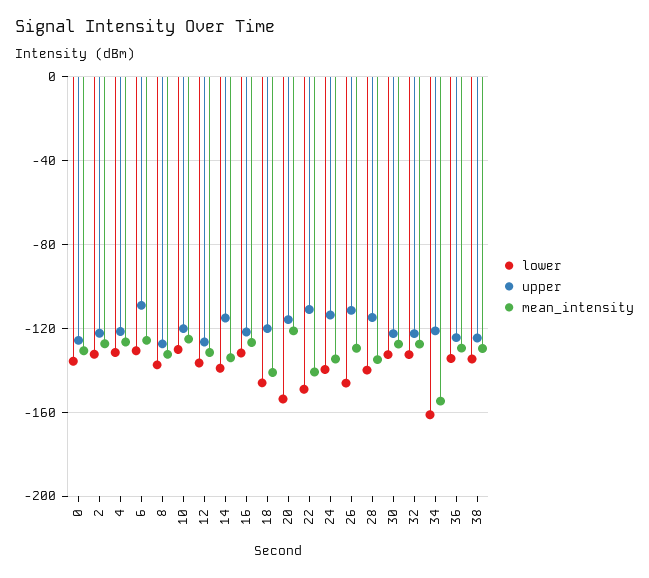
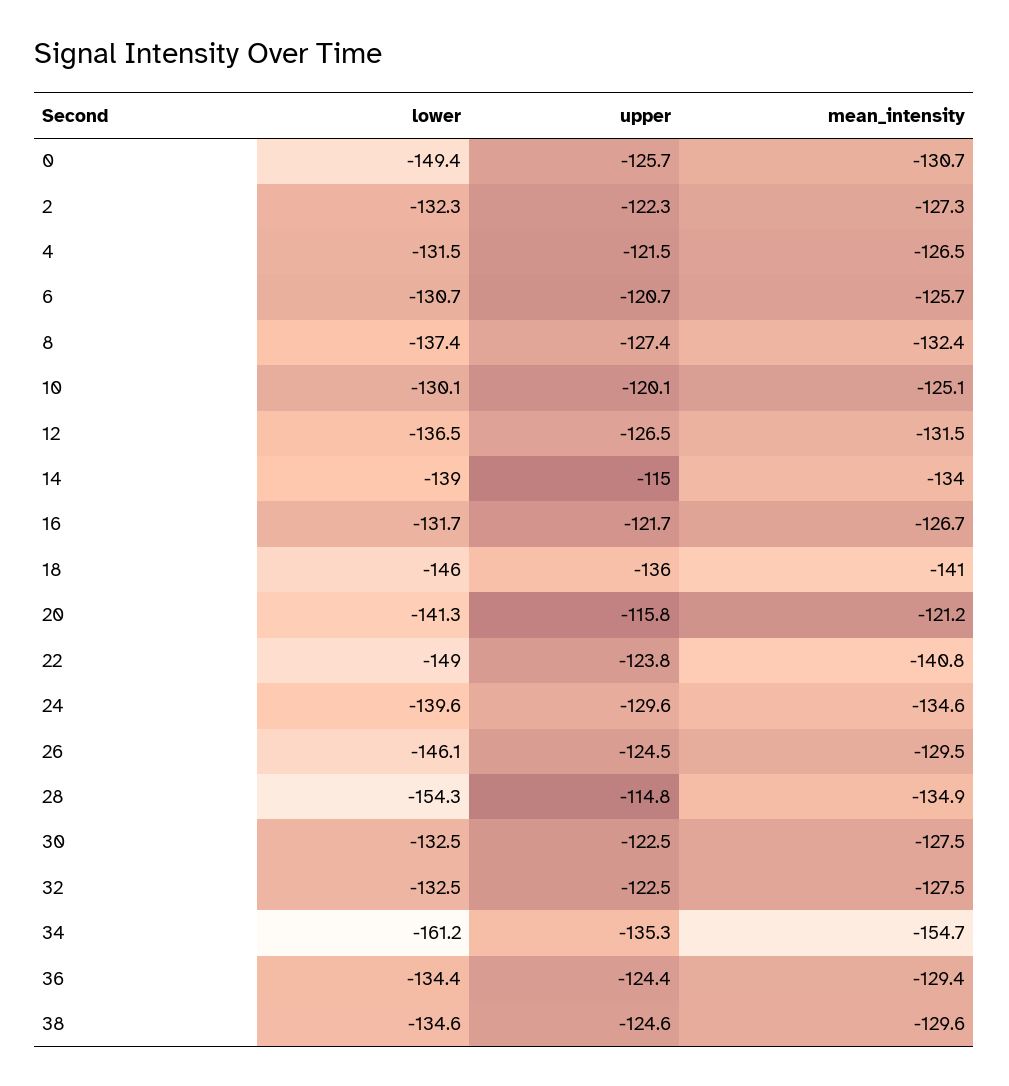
  {
    "lower": {
-     "0": -135,
+     "0": -149.4,
      "2": -132.3,
      "4": -131.5,
      "6": -130.7,
      "8": -137.4,
      "10": -130.1,
      "12": -136.5,
      "14": -139,
      "16": -131.7,
      "18": -146,
-     "20": -155,
+     "20": -141.3,
      "22": -149,
      "24": -139.6,
      "26": -146.1,
-     "28": -140,
+     "28": -154.3,
      "30": -132.5,
      "32": -132.5,
      "34": -161.2,
      "36": -134.4,
      "38": -134.6
    },
    "upper": {
      "0": -125.7,
      "2": -122.3,
      "4": -121.5,
-     "6": -110,
+     "6": -120.7,
      "8": -127.4,
      "10": -120.1,
      "12": -126.5,
      "14": -115,
      "16": -121.7,
-     "18": -120,
+     "18": -136,
      "20": -115.8,
-     "22": -110,
+     "22": -123.8,
-     "24": -115,
+     "24": -129.6,
-     "26": -110,
+     "26": -124.5,
      "28": -114.8,
      "30": -122.5,
      "32": -122.5,
-     "34": -120,
+     "34": -135.3,
      "36": -124.4,
      "38": -124.6
    },
    "mean_intensity": {
      "0": -130.7,
      "2": -127.3,
      "4": -126.5,
      "6": -125.7,
      "8": -132.4,
      "10": -125.1,
      "12": -131.5,
      "14": -134,
      "16": -126.7,
      "18": -141,
      "20": -121.2,
      "22": -140.8,
      "24": -134.6,
      "26": -129.5,
      "28": -134.9,
      "30": -127.5,
      "32": -127.5,
      "34": -154.7,
      "36": -129.4,
      "38": -129.6
    }
  }

